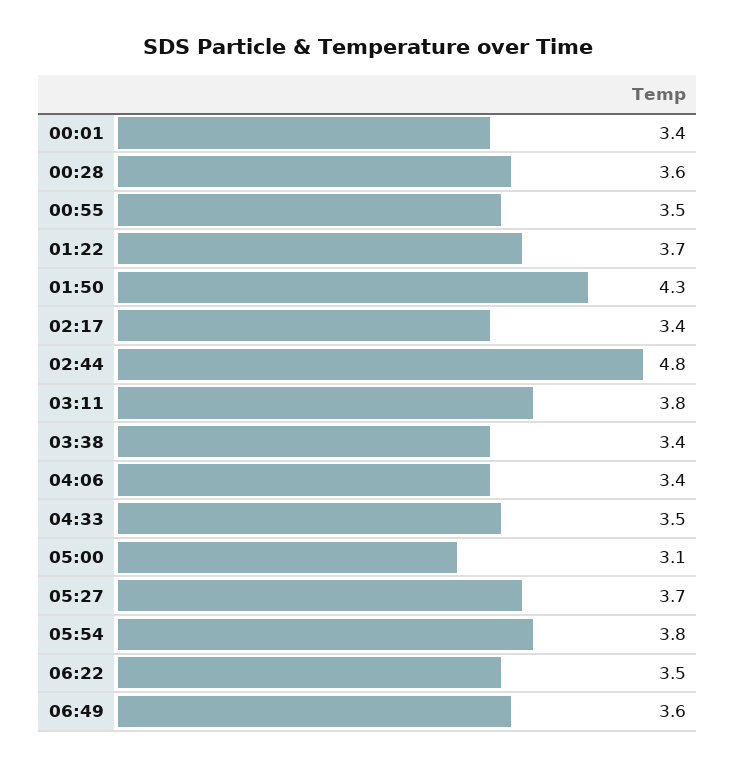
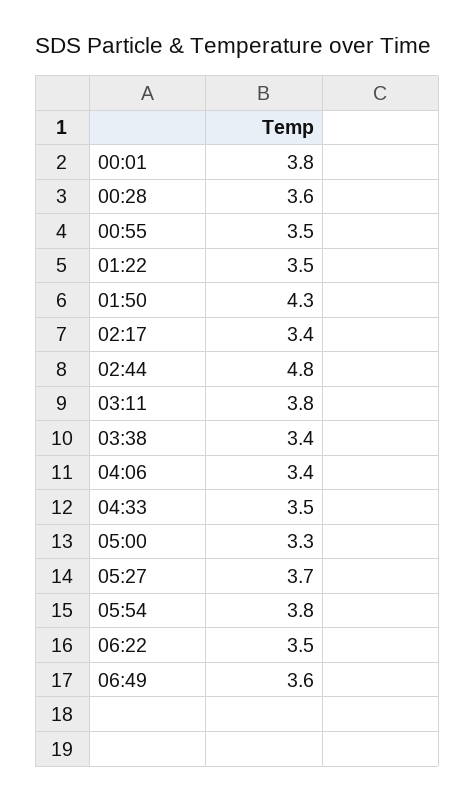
  {
-   "00:01": 3.4,
+   "00:01": 3.8,
    "00:28": 3.6,
    "00:55": 3.5,
-   "01:22": 3.7,
+   "01:22": 3.5,
    "01:50": 4.3,
    "02:17": 3.4,
    "02:44": 4.8,
    "03:11": 3.8,
    "03:38": 3.4,
    "04:06": 3.4,
    "04:33": 3.5,
-   "05:00": 3.1,
+   "05:00": 3.3,
    "05:27": 3.7,
    "05:54": 3.8,
    "06:22": 3.5,
    "06:49": 3.6
  }

